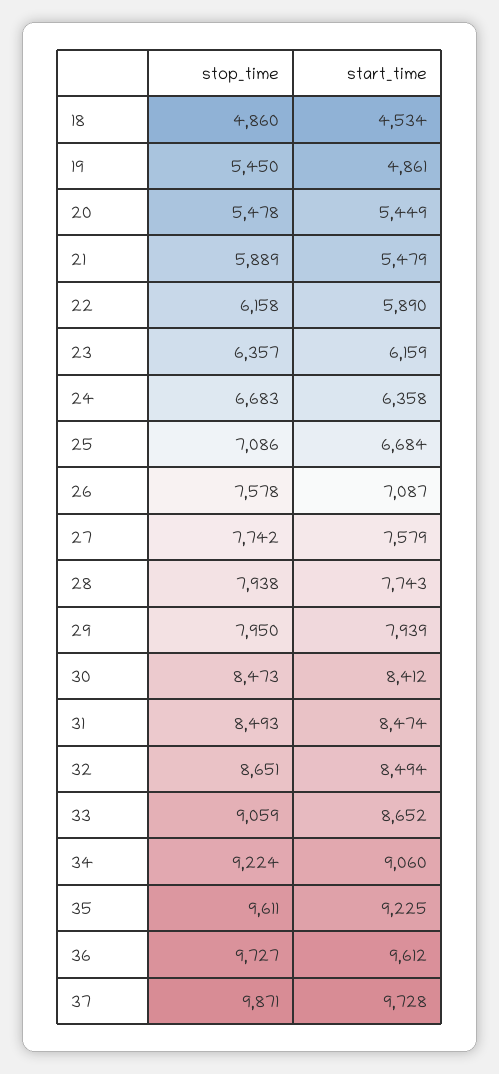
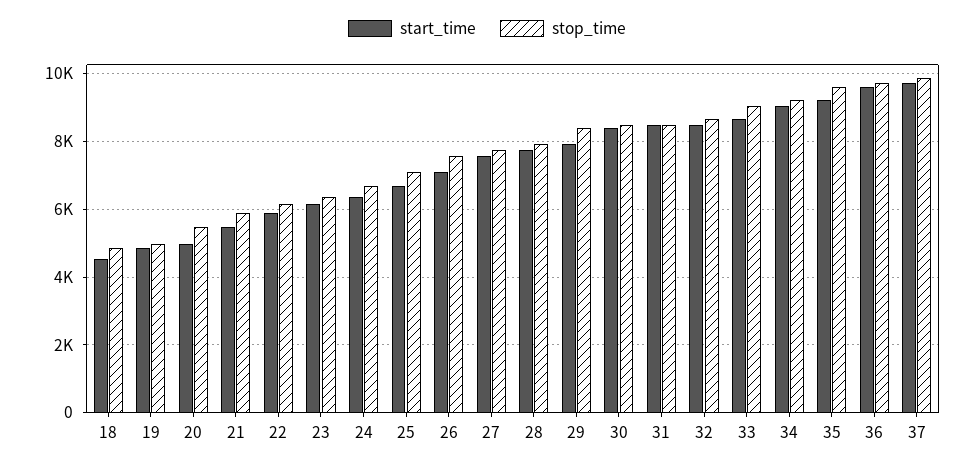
  {
    "stop_time": {
      "18": 4860,
-     "19": 5450,
+     "19": 5000,
      "20": 5478,
      "21": 5889,
      "22": 6158,
      "23": 6357,
      "24": 6683,
      "25": 7086,
      "26": 7578,
      "27": 7742,
      "28": 7938,
-     "29": 7950,
+     "29": 8400,
      "30": 8473,
      "31": 8493,
      "32": 8651,
      "33": 9059,
      "34": 9224,
      "35": 9611,
      "36": 9727,
      "37": 9871
    },
    "start_time": {
      "18": 4534,
      "19": 4861,
-     "20": 5449,
+     "20": 5000,
      "21": 5479,
      "22": 5890,
      "23": 6159,
      "24": 6358,
      "25": 6684,
      "26": 7087,
      "27": 7579,
      "28": 7743,
      "29": 7939,
      "30": 8412,
      "31": 8474,
      "32": 8494,
      "33": 8652,
      "34": 9060,
      "35": 9225,
      "36": 9612,
      "37": 9728
    }
  }

